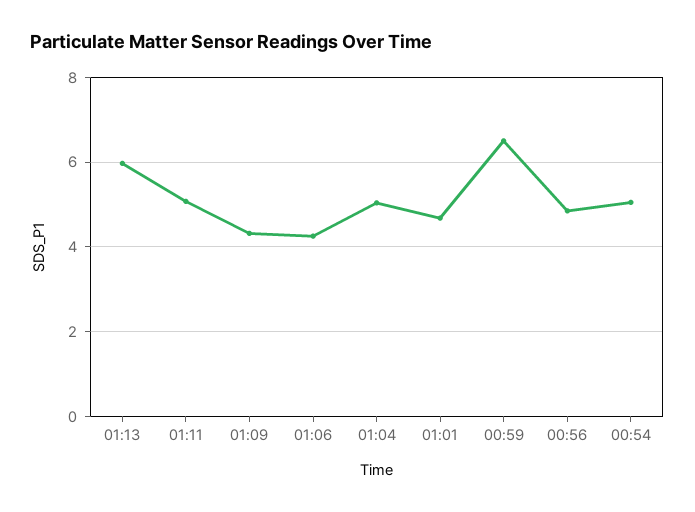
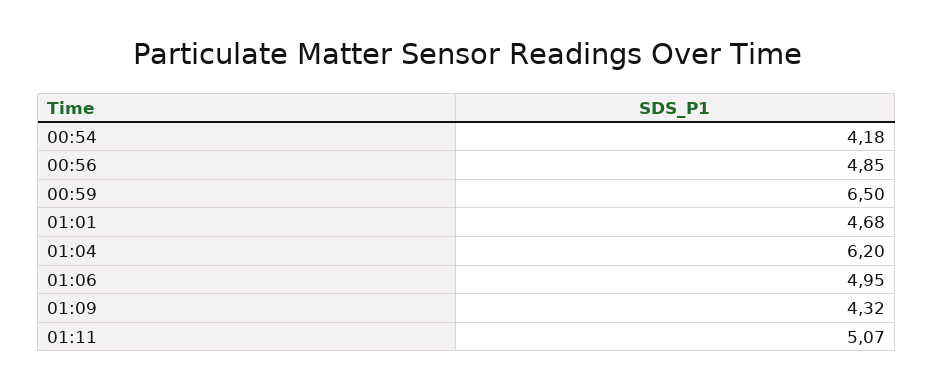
  {
-   "01:13": 6,
    "01:11": 5.07,
    "01:09": 4.32,
-   "01:06": 4.2,
+   "01:06": 4.95,
-   "01:04": 5,
+   "01:04": 6.2,
    "01:01": 4.68,
    "00:59": 6.5,
    "00:56": 4.85,
-   "00:54": 5
+   "00:54": 4.18
  }

